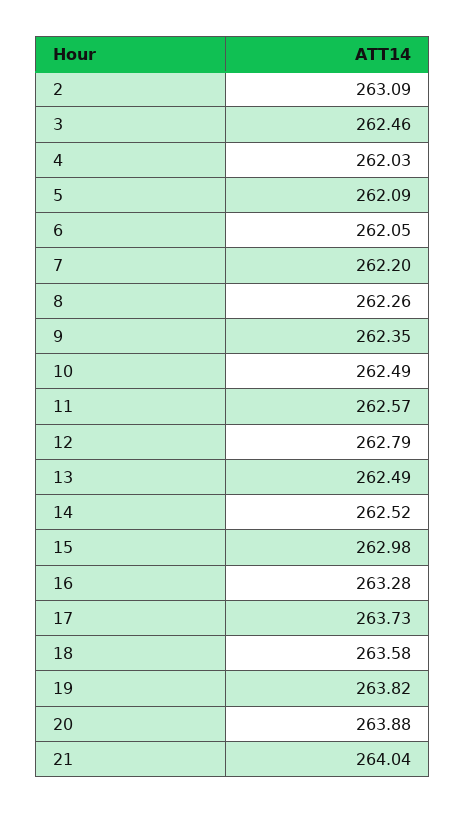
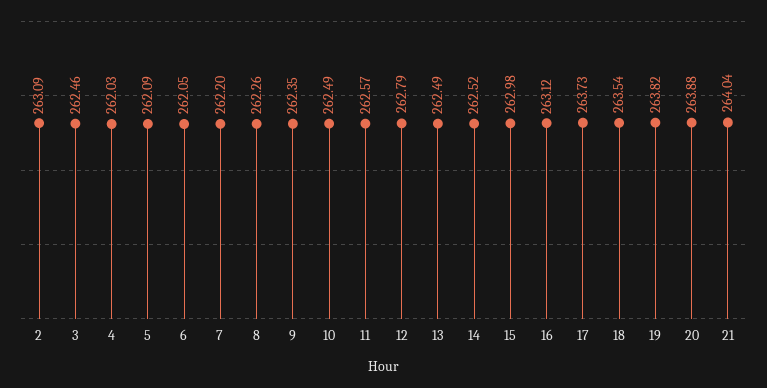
  {
    "2": 263.09,
    "3": 262.46,
    "4": 262.03,
    "5": 262.09,
    "6": 262.05,
    "7": 262.2,
    "8": 262.26,
    "9": 262.35,
    "10": 262.49,
    "11": 262.57,
    "12": 262.79,
    "13": 262.49,
    "14": 262.52,
    "15": 262.98,
-   "16": 263.28,
+   "16": 263.12,
    "17": 263.73,
-   "18": 263.58,
+   "18": 263.54,
    "19": 263.82,
    "20": 263.88,
    "21": 264.04
  }

